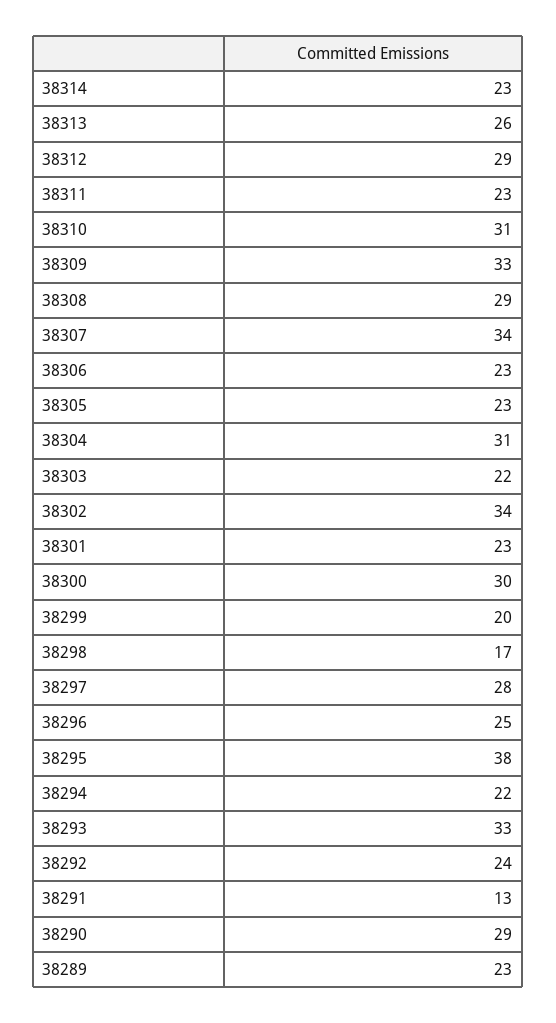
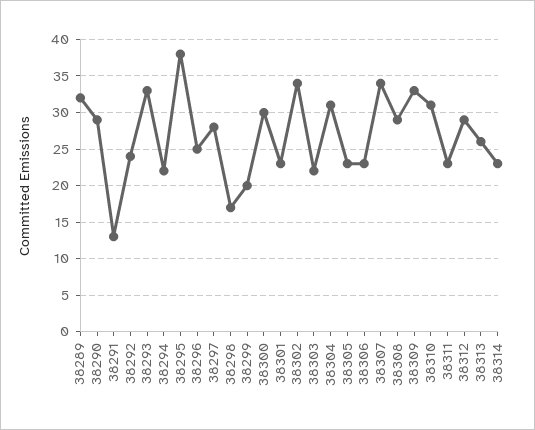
  {
    "38314": 23,
    "38313": 26,
    "38312": 29,
    "38311": 23,
    "38310": 31,
    "38309": 33,
    "38308": 29,
    "38307": 34,
    "38306": 23,
    "38305": 23,
    "38304": 31,
    "38303": 22,
    "38302": 34,
    "38301": 23,
    "38300": 30,
    "38299": 20,
    "38298": 17,
    "38297": 28,
    "38296": 25,
    "38295": 38,
    "38294": 22,
    "38293": 33,
    "38292": 24,
    "38291": 13,
    "38290": 29,
-   "38289": 23
+   "38289": 32
  }

